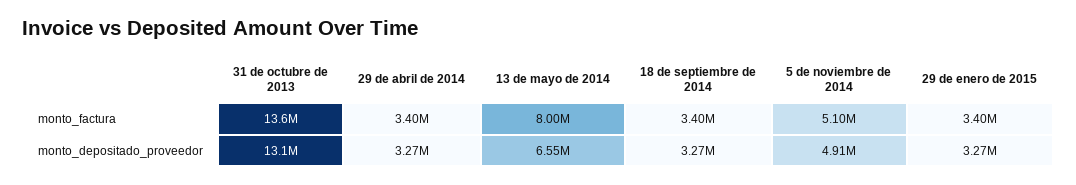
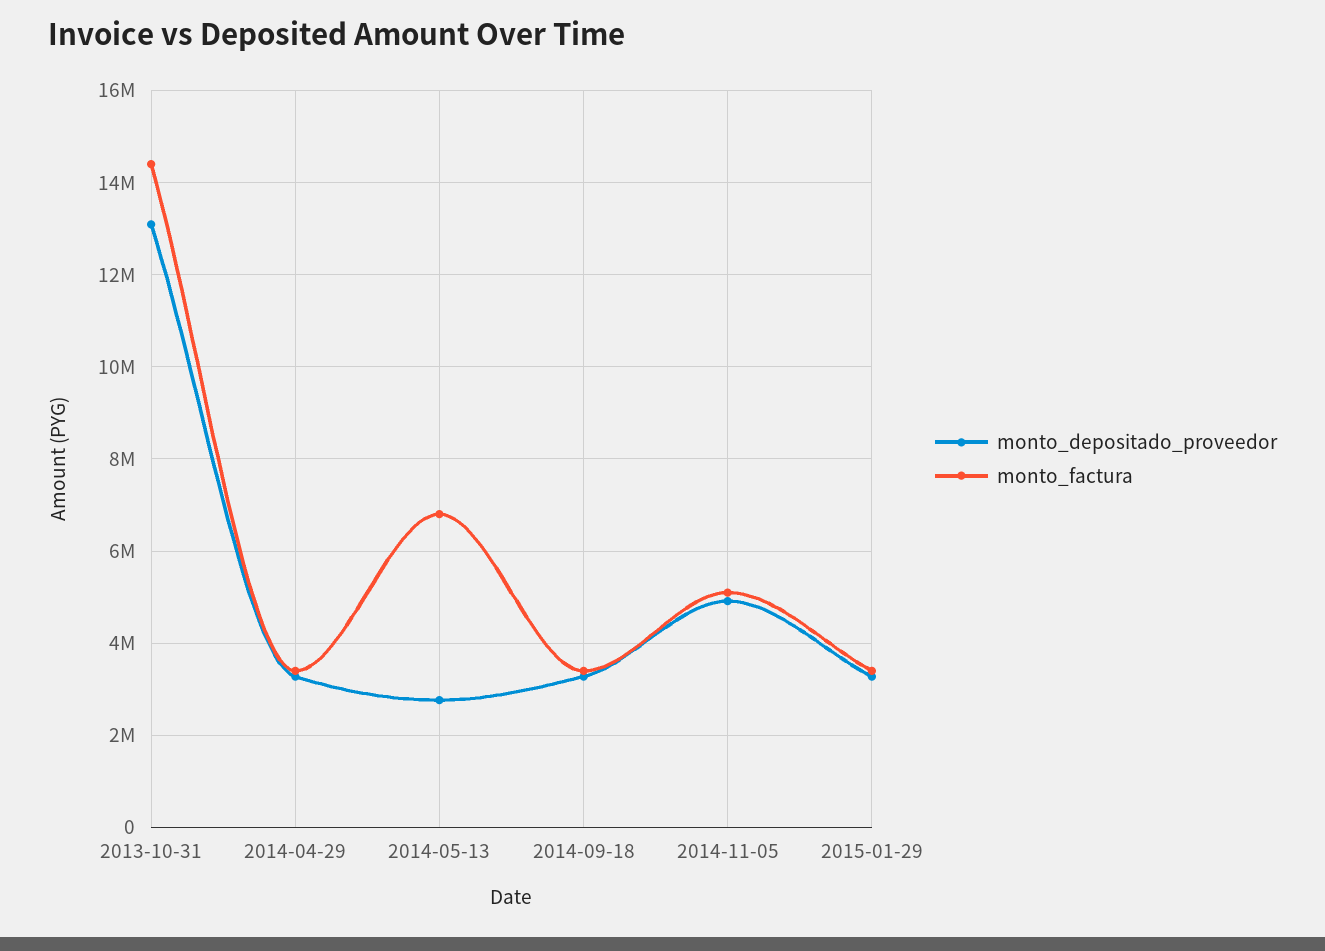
  {
    "monto_factura": {
-     "31 de octubre de 2013": 13600000,
+     "31 de octubre de 2013": 14400000,
      "29 de abril de 2014": 3400000,
-     "13 de mayo de 2014": 8000000,
+     "13 de mayo de 2014": 6800000,
      "18 de septiembre de 2014": 3400000,
      "5 de noviembre de 2014": 5100000,
      "29 de enero de 2015": 3400000
    },
    "monto_depositado_proveedor": {
      "31 de octubre de 2013": 13100000,
      "29 de abril de 2014": 3270000,
-     "13 de mayo de 2014": 6550000,
+     "13 de mayo de 2014": 2800000,
      "18 de septiembre de 2014": 3270000,
      "5 de noviembre de 2014": 4910000,
      "29 de enero de 2015": 3270000
    }
  }

